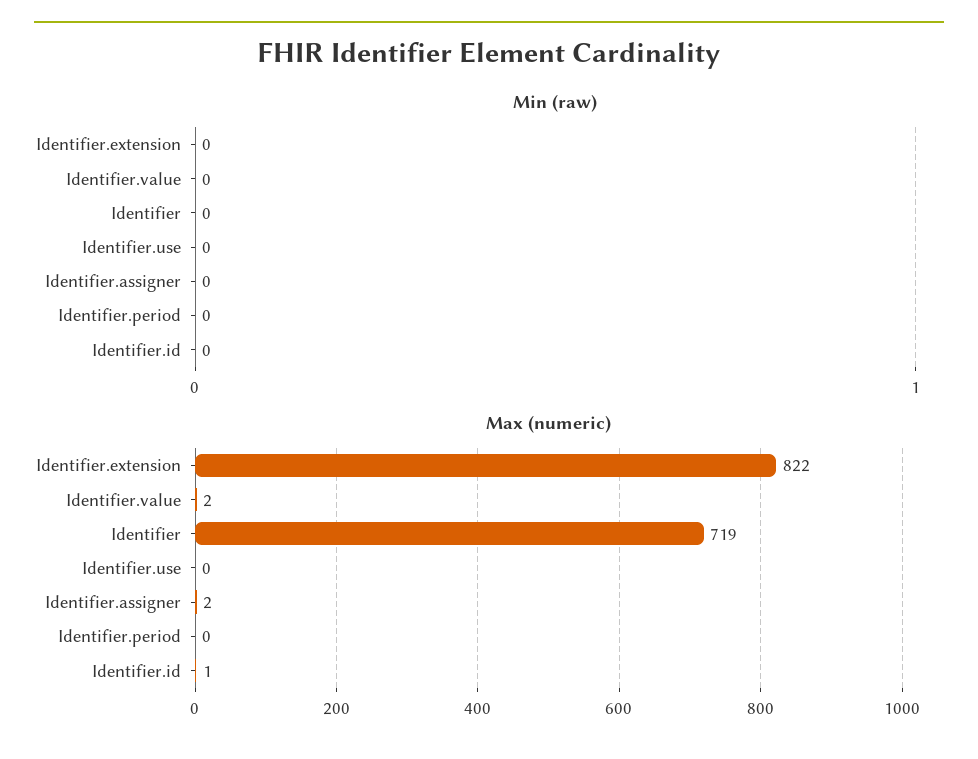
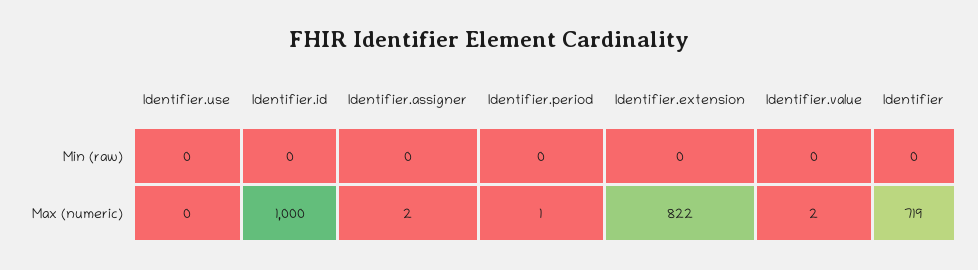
  {
    "Min (raw)": {
      "Identifier.extension": 0,
      "Identifier.value": 0,
      "Identifier": 0,
      "Identifier.use": 0,
      "Identifier.assigner": 0,
      "Identifier.period": 0,
      "Identifier.id": 0
    },
    "Max (numeric)": {
      "Identifier.extension": 822,
      "Identifier.value": 2,
      "Identifier": 719,
      "Identifier.use": 0,
      "Identifier.assigner": 2,
-     "Identifier.period": 0,
+     "Identifier.period": 1,
-     "Identifier.id": 1
+     "Identifier.id": 1000
    }
  }

